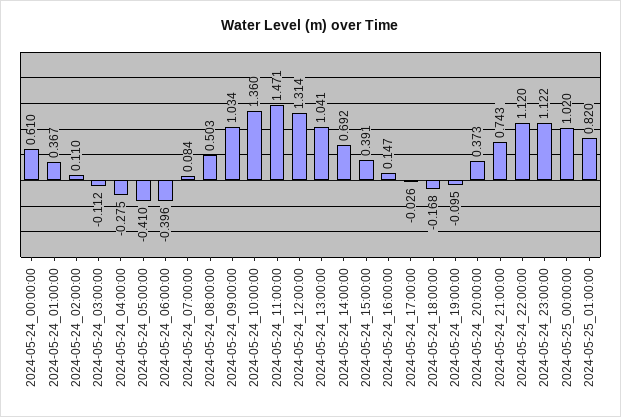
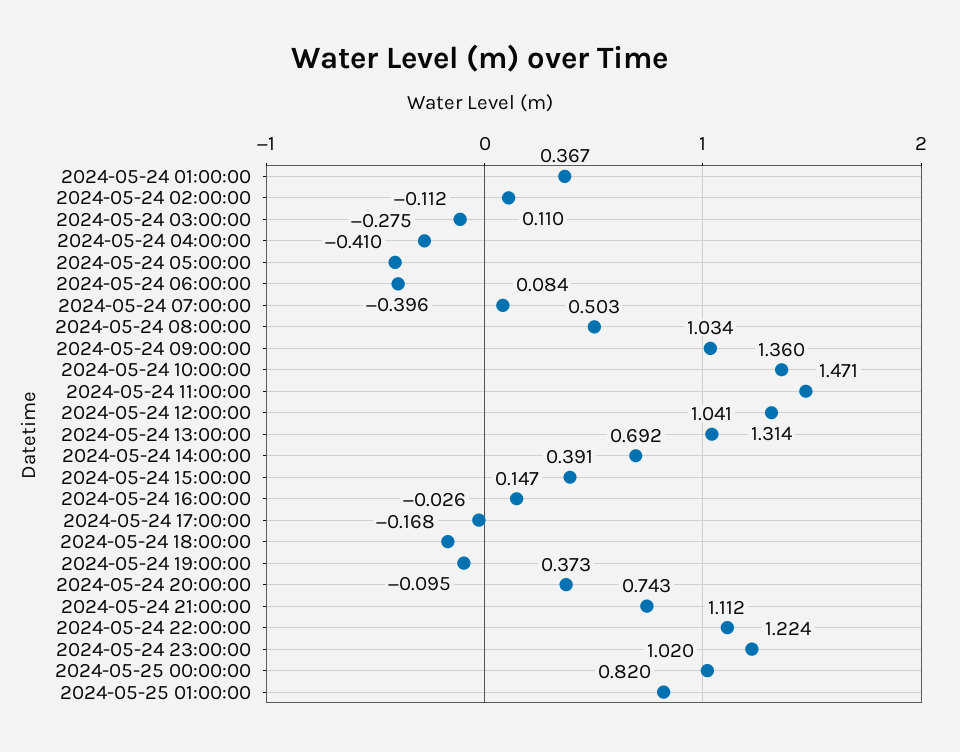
  {
-   "2024-05-24_00:00:00": 0.61,
    "2024-05-24_01:00:00": 0.367,
    "2024-05-24_02:00:00": 0.11,
    "2024-05-24_03:00:00": -0.112,
    "2024-05-24_04:00:00": -0.275,
    "2024-05-24_05:00:00": -0.41,
    "2024-05-24_06:00:00": -0.396,
    "2024-05-24_07:00:00": 0.084,
    "2024-05-24_08:00:00": 0.503,
    "2024-05-24_09:00:00": 1.034,
    "2024-05-24_10:00:00": 1.36,
    "2024-05-24_11:00:00": 1.471,
    "2024-05-24_12:00:00": 1.314,
    "2024-05-24_13:00:00": 1.041,
    "2024-05-24_14:00:00": 0.692,
    "2024-05-24_15:00:00": 0.391,
    "2024-05-24_16:00:00": 0.147,
    "2024-05-24_17:00:00": -0.026,
    "2024-05-24_18:00:00": -0.168,
    "2024-05-24_19:00:00": -0.095,
    "2024-05-24_20:00:00": 0.373,
    "2024-05-24_21:00:00": 0.743,
-   "2024-05-24_22:00:00": 1.12,
+   "2024-05-24_22:00:00": 1.112,
-   "2024-05-24_23:00:00": 1.122,
+   "2024-05-24_23:00:00": 1.224,
    "2024-05-25_00:00:00": 1.02,
    "2024-05-25_01:00:00": 0.82
  }

